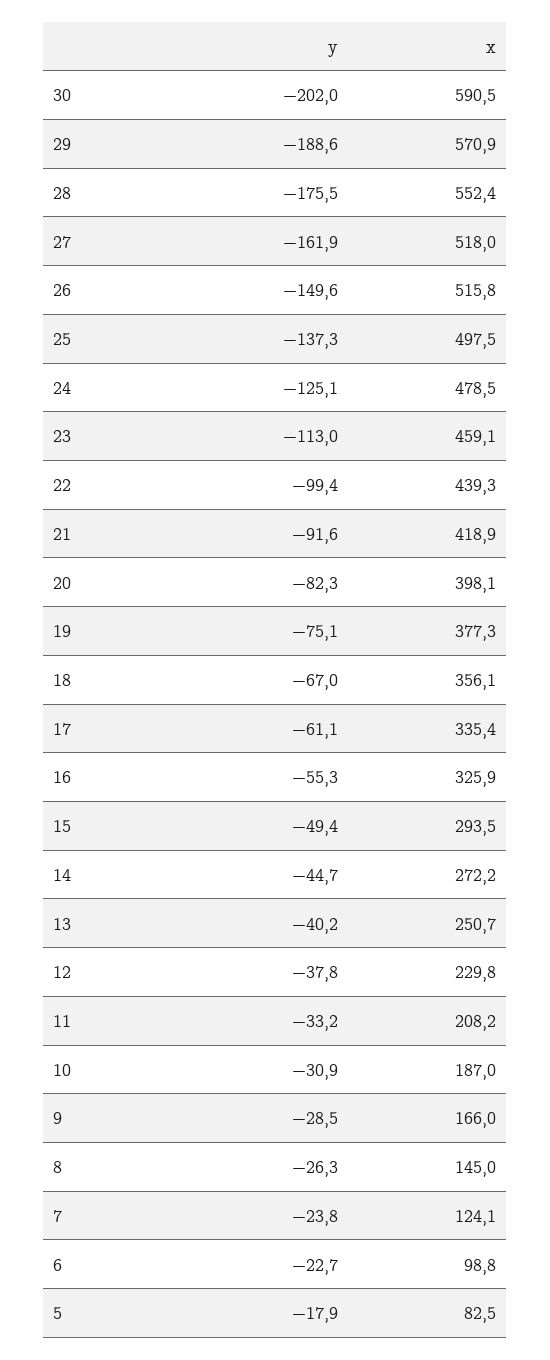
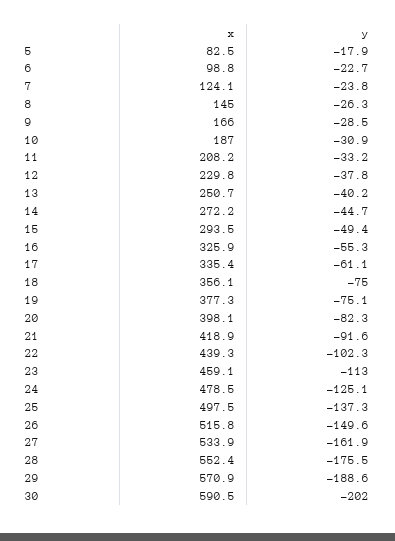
  {
    "y": {
      "30": -202,
      "29": -188.6,
      "28": -175.5,
      "27": -161.9,
      "26": -149.6,
      "25": -137.3,
      "24": -125.1,
      "23": -113,
-     "22": -99.4,
+     "22": -102.3,
      "21": -91.6,
      "20": -82.3,
      "19": -75.1,
-     "18": -67,
+     "18": -75,
      "17": -61.1,
      "16": -55.3,
      "15": -49.4,
      "14": -44.7,
      "13": -40.2,
      "12": -37.8,
      "11": -33.2,
      "10": -30.9,
      "9": -28.5,
      "8": -26.3,
      "7": -23.8,
      "6": -22.7,
      "5": -17.9
    },
    "x": {
      "30": 590.5,
      "29": 570.9,
      "28": 552.4,
-     "27": 518,
+     "27": 533.9,
      "26": 515.8,
      "25": 497.5,
      "24": 478.5,
      "23": 459.1,
      "22": 439.3,
      "21": 418.9,
      "20": 398.1,
      "19": 377.3,
      "18": 356.1,
      "17": 335.4,
      "16": 325.9,
      "15": 293.5,
      "14": 272.2,
      "13": 250.7,
      "12": 229.8,
      "11": 208.2,
      "10": 187,
      "9": 166,
      "8": 145,
      "7": 124.1,
      "6": 98.8,
      "5": 82.5
    }
  }

